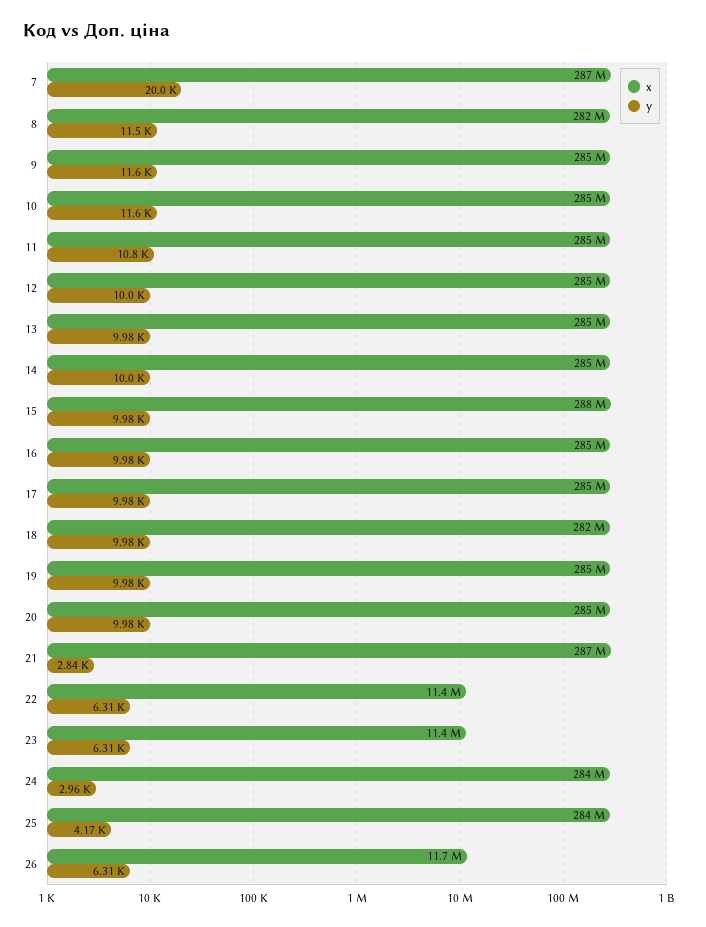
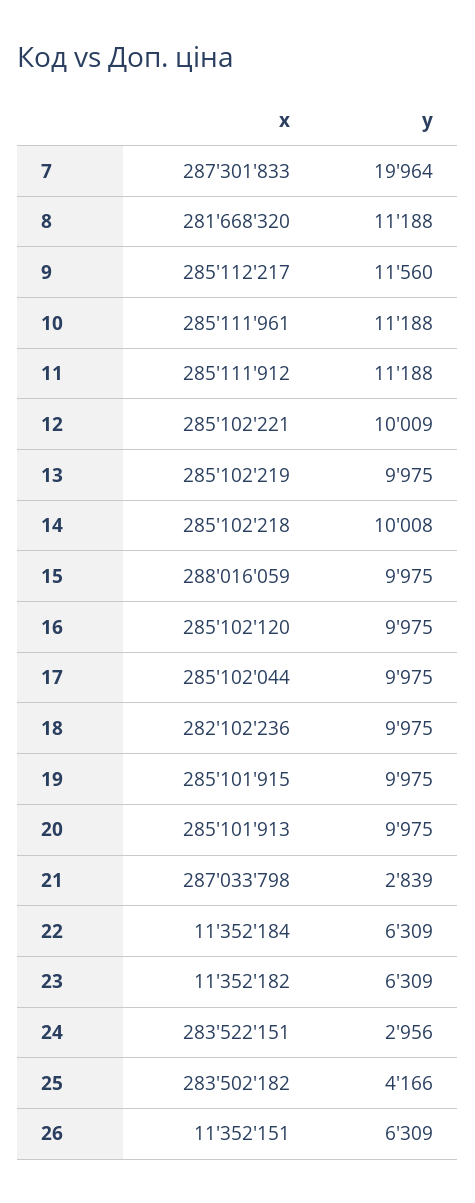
  {
    "x": {
      "7": 287301833,
      "8": 281668320,
      "9": 285112217,
      "10": 285111961,
      "11": 285111912,
      "12": 285102221,
      "13": 285102219,
      "14": 285102218,
      "15": 288016059,
      "16": 285102120,
      "17": 285102044,
      "18": 282102236,
      "19": 285101915,
      "20": 285101913,
      "21": 287033798,
      "22": 11352184,
      "23": 11352182,
      "24": 283522151,
      "25": 283502182,
-     "26": 11700000
+     "26": 11352151
    },
    "y": {
      "7": 19964,
-     "8": 11500,
+     "8": 11188,
      "9": 11560,
-     "10": 11600,
+     "10": 11188,
-     "11": 10800,
+     "11": 11188,
      "12": 10009,
      "13": 9975,
      "14": 10008,
      "15": 9975,
      "16": 9975,
      "17": 9975,
      "18": 9975,
      "19": 9975,
      "20": 9975,
      "21": 2839,
      "22": 6309,
      "23": 6309,
      "24": 2956,
      "25": 4166,
      "26": 6309
    }
  }

